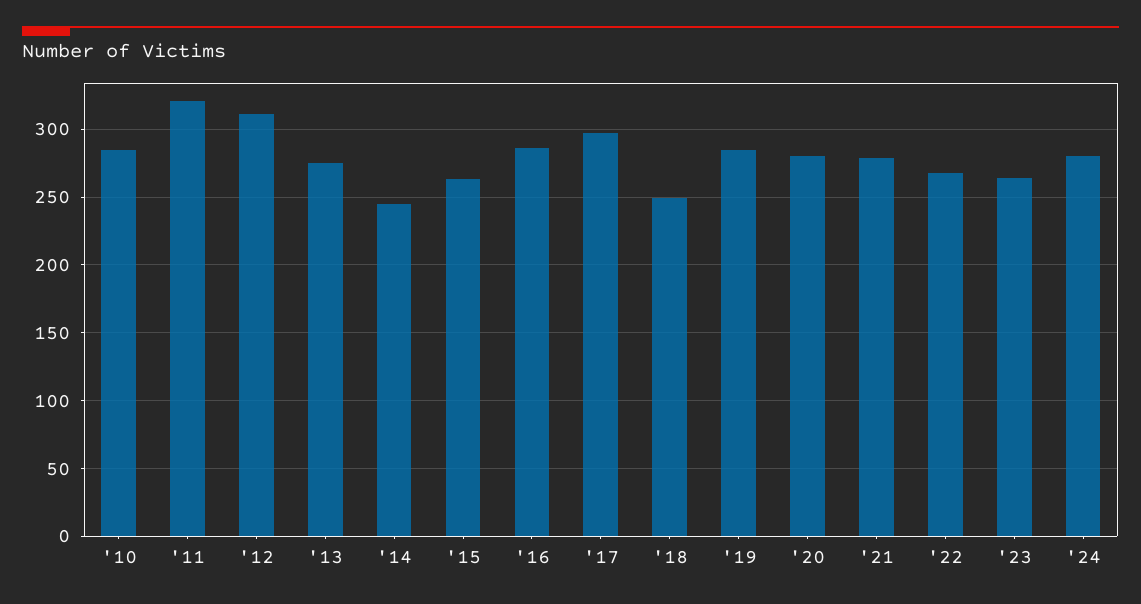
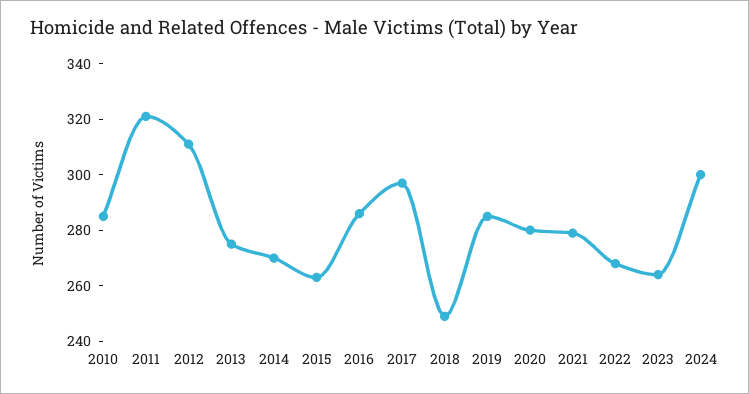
  {
    "'10": 285,
    "'11": 320,
    "'12": 310,
    "'13": 275,
-   "'14": 245,
+   "'14": 270,
    "'15": 265,
    "'16": 285,
    "'17": 295,
    "'18": 250,
    "'19": 285,
    "'20": 280,
    "'21": 280,
    "'22": 270,
    "'23": 265,
-   "'24": 280
+   "'24": 300
  }

